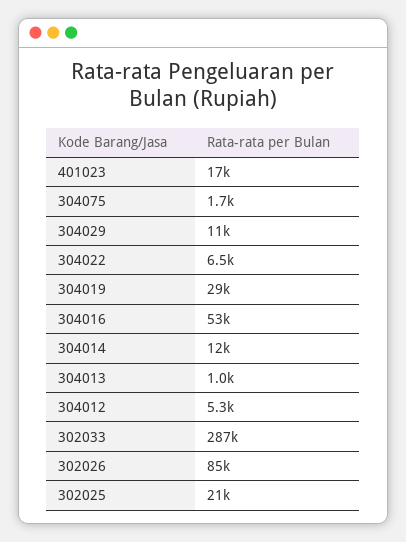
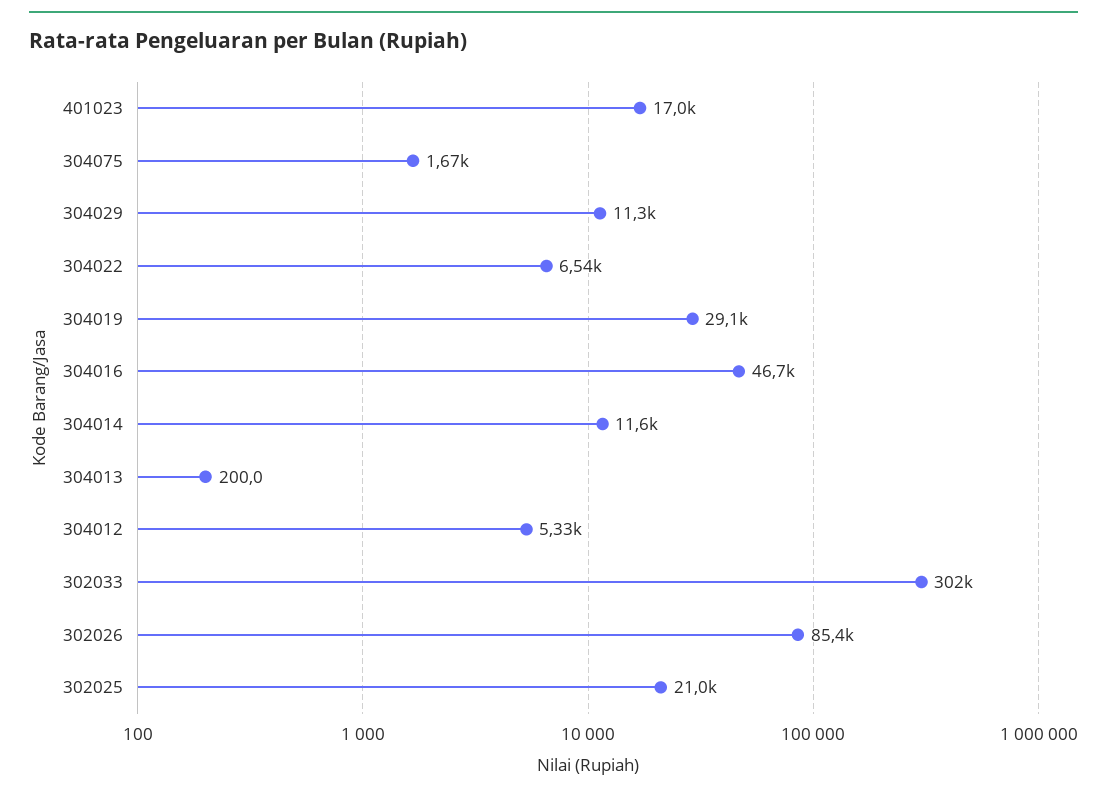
  {
    "401023": 17000,
    "304075": 1670,
    "304029": 11300,
    "304022": 6540,
    "304019": 29100,
-   "304016": 53000,
+   "304016": 46700,
    "304014": 11600,
-   "304013": 1000,
+   "304013": 200,
    "304012": 5330,
-   "302033": 287000,
+   "302033": 302000,
    "302026": 85400,
    "302025": 21000
  }

